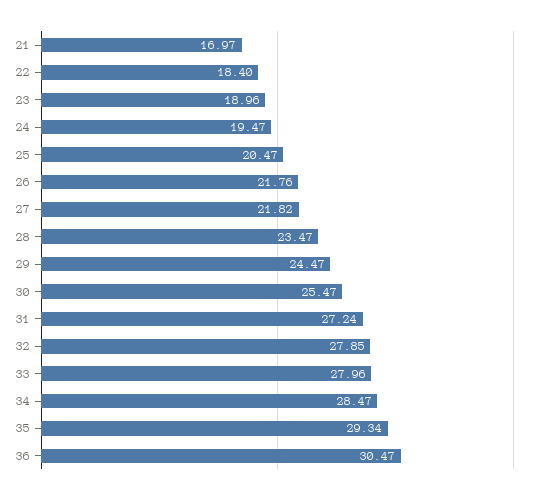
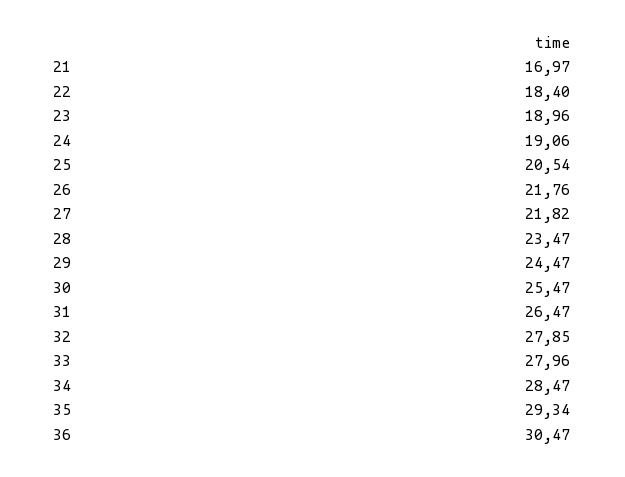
  {
    "21": 16.97,
    "22": 18.4,
    "23": 18.96,
-   "24": 19.47,
+   "24": 19.06,
-   "25": 20.47,
+   "25": 20.54,
    "26": 21.76,
    "27": 21.82,
    "28": 23.47,
    "29": 24.47,
    "30": 25.47,
-   "31": 27.24,
+   "31": 26.47,
    "32": 27.85,
    "33": 27.96,
    "34": 28.47,
    "35": 29.34,
    "36": 30.47
  }

